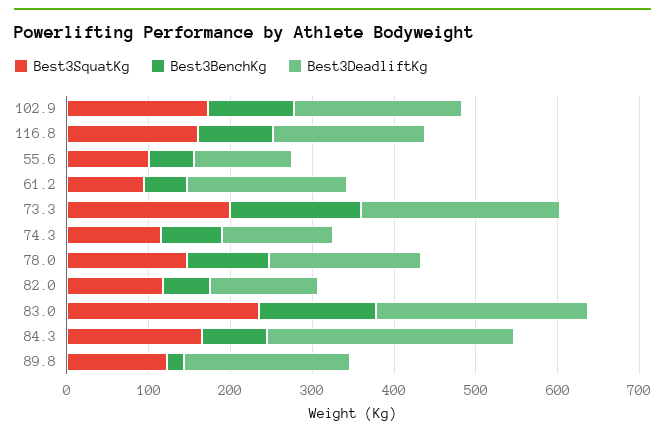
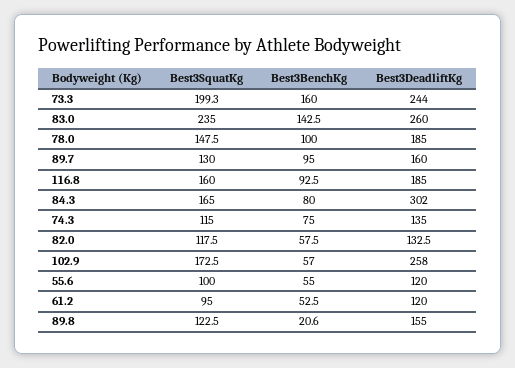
  {
    "Best3SquatKg": {
      "102.9": 172.5,
      "116.8": 160,
      "55.6": 100,
      "61.2": 95,
      "73.3": 199.3,
      "74.3": 115,
      "78.0": 147.5,
      "82.0": 117.5,
      "83.0": 235,
      "84.3": 165,
-     "89.8": 122.5
+     "89.8": 122.5,
+     "89.7": 130
    },
    "Best3BenchKg": {
-     "102.9": 100,
+     "102.9": 57,
      "116.8": 92.5,
      "55.6": 55,
      "61.2": 52.5,
      "73.3": 160,
      "74.3": 75,
      "78.0": 100,
      "82.0": 57.5,
      "83.0": 142.5,
      "84.3": 80,
-     "89.8": 20.6
+     "89.8": 20.6,
+     "89.7": 95
    },
    "Best3DeadliftKg": {
-     "102.9": 200,
+     "102.9": 258,
      "116.8": 185,
      "55.6": 120,
-     "61.2": 200,
+     "61.2": 120,
      "73.3": 244,
      "74.3": 135,
      "78.0": 185,
      "82.0": 132.5,
      "83.0": 260,
      "84.3": 302,
-     "89.8": 200
+     "89.8": 155,
+     "89.7": 160
    }
  }

